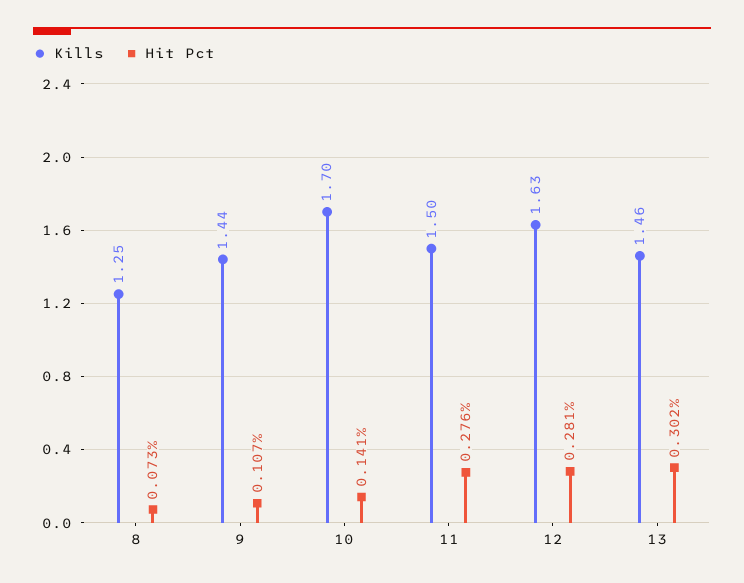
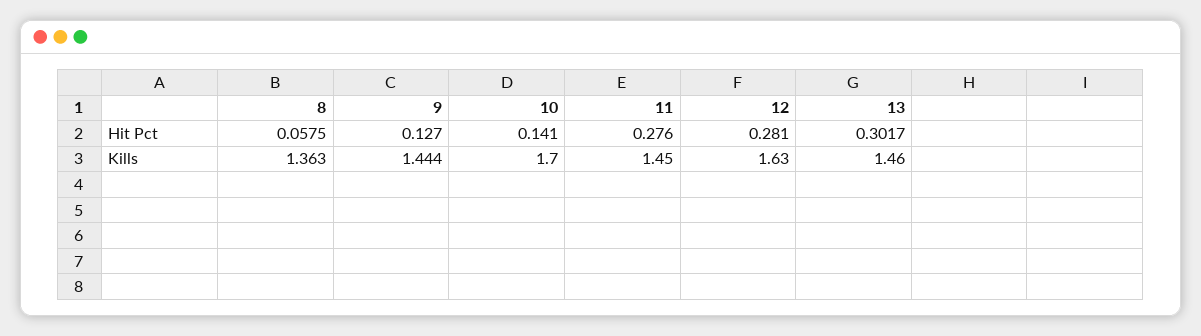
  {
    "Kills": {
-     "8": 1.25,
+     "8": 1.363,
      "9": 1.444,
      "10": 1.7,
-     "11": 1.5,
+     "11": 1.45,
      "12": 1.63,
      "13": 1.46
    },
    "Hit Pct": {
-     "8": 0.073,
+     "8": 0.0575,
-     "9": 0.107,
+     "9": 0.127,
      "10": 0.141,
      "11": 0.276,
      "12": 0.281,
      "13": 0.3017
    }
  }

